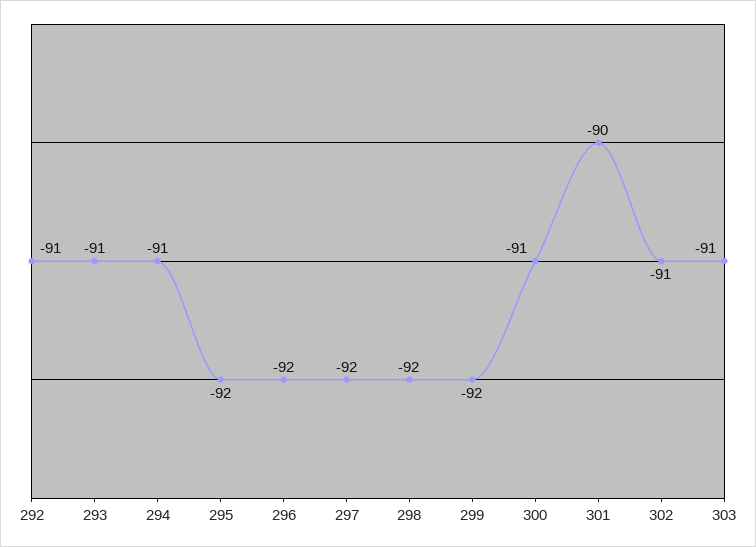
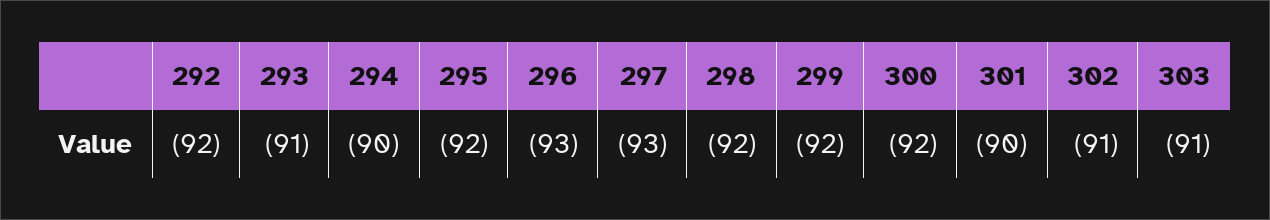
  {
-   "292": -91,
+   "292": -92,
    "293": -91,
-   "294": -91,
+   "294": -90,
    "295": -92,
-   "296": -92,
+   "296": -93,
-   "297": -92,
+   "297": -93,
    "298": -92,
    "299": -92,
-   "300": -91,
+   "300": -92,
    "301": -90,
    "302": -91,
    "303": -91
  }

